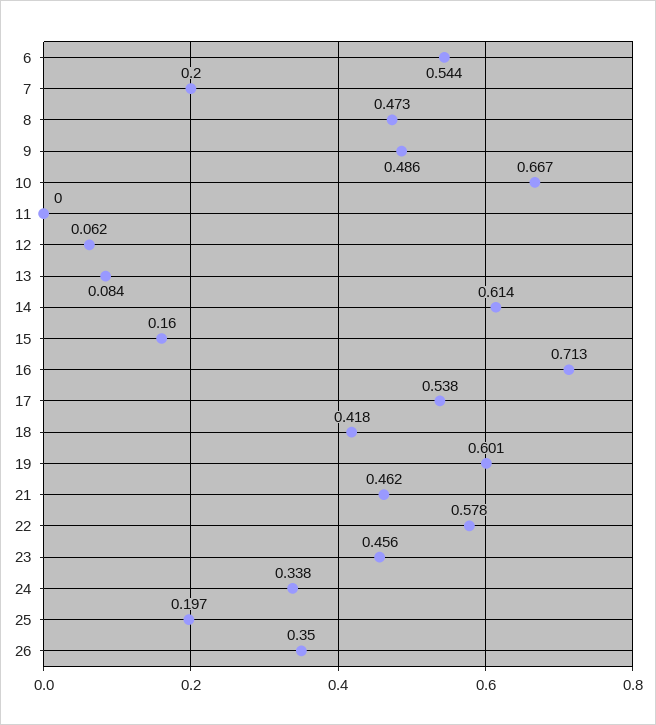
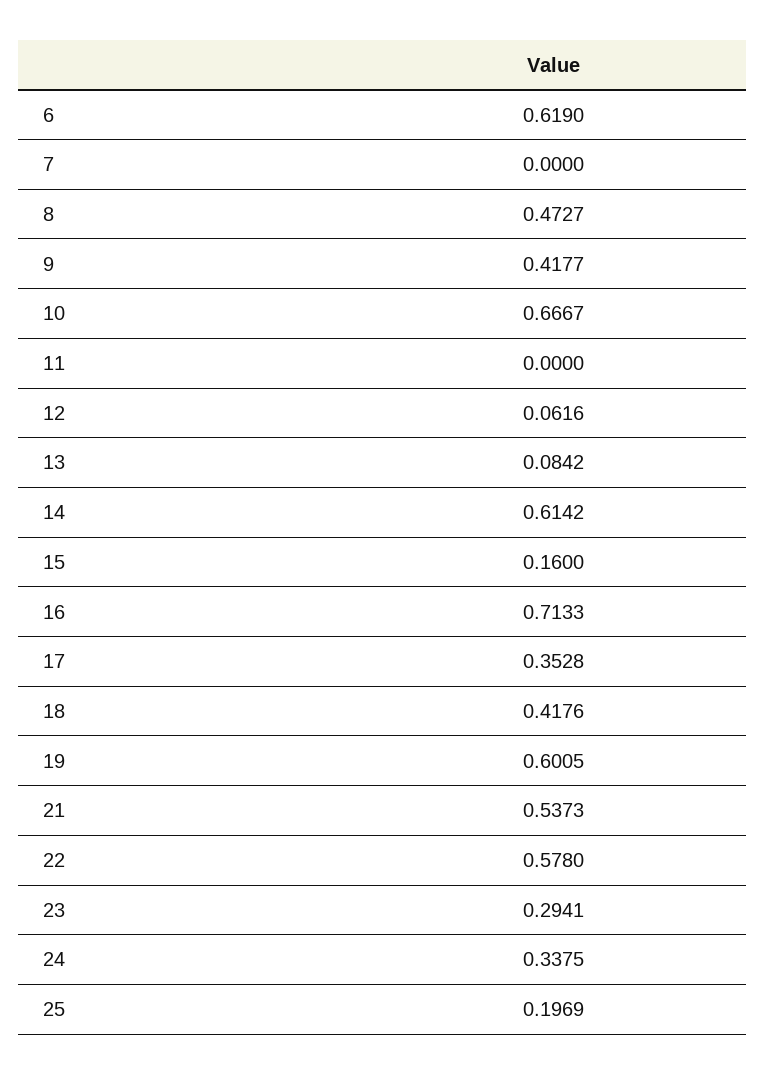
  {
-   "6": 0.544,
+   "6": 0.619,
-   "7": 0.2,
+   "7": 0,
    "8": 0.4727,
-   "9": 0.486,
+   "9": 0.4177,
    "10": 0.6667,
    "11": 0,
    "12": 0.0616,
    "13": 0.0842,
    "14": 0.6142,
    "15": 0.16,
    "16": 0.7133,
-   "17": 0.538,
+   "17": 0.3528,
    "18": 0.4176,
    "19": 0.6005,
-   "21": 0.462,
+   "21": 0.5373,
    "22": 0.578,
-   "23": 0.456,
+   "23": 0.2941,
    "24": 0.3375,
-   "25": 0.1969,
+   "25": 0.1969
-   "26": 0.35
  }

